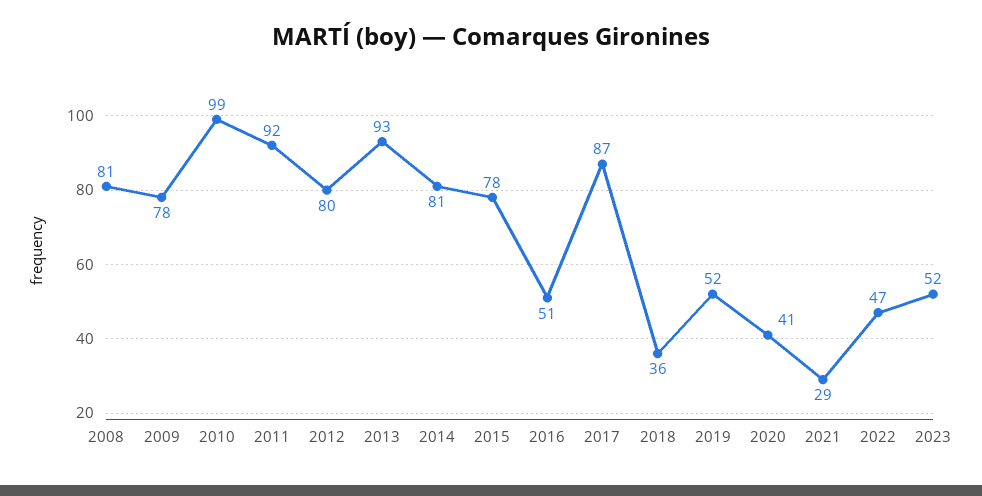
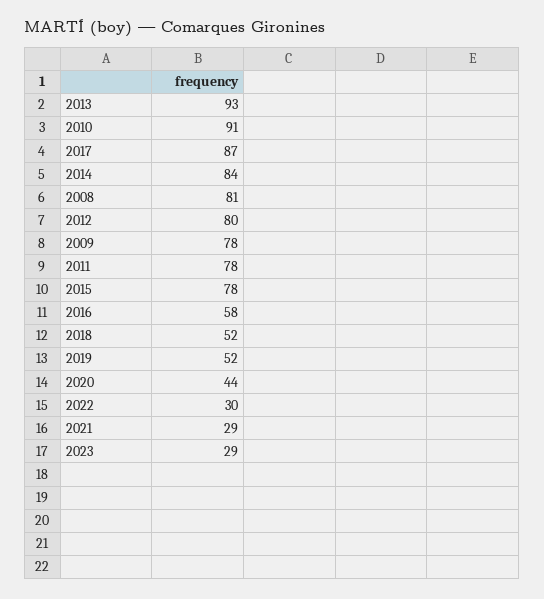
  {
    "2008": 81,
    "2009": 78,
-   "2010": 99,
+   "2010": 91,
-   "2011": 92,
+   "2011": 78,
    "2012": 80,
    "2013": 93,
-   "2014": 81,
+   "2014": 84,
    "2015": 78,
-   "2016": 51,
+   "2016": 58,
    "2017": 87,
-   "2018": 36,
+   "2018": 52,
    "2019": 52,
-   "2020": 41,
+   "2020": 44,
    "2021": 29,
-   "2022": 47,
+   "2022": 30,
-   "2023": 52
+   "2023": 29
  }

